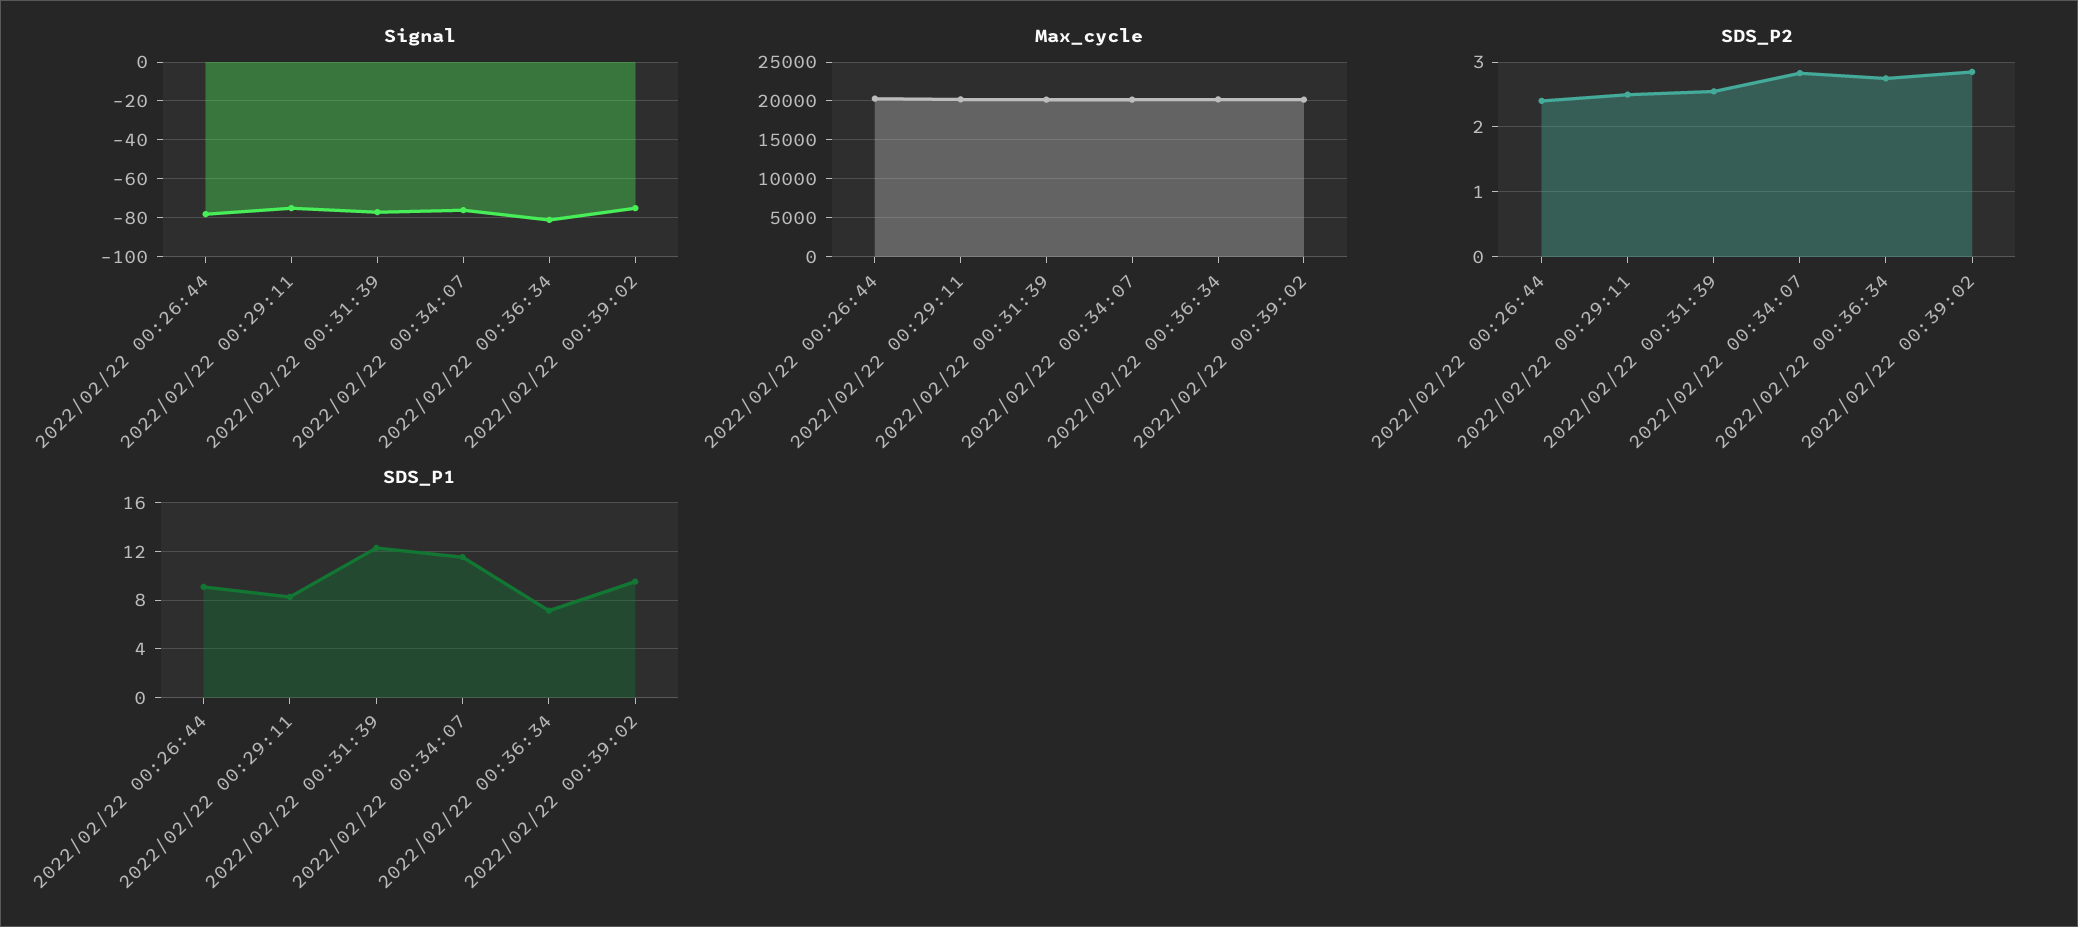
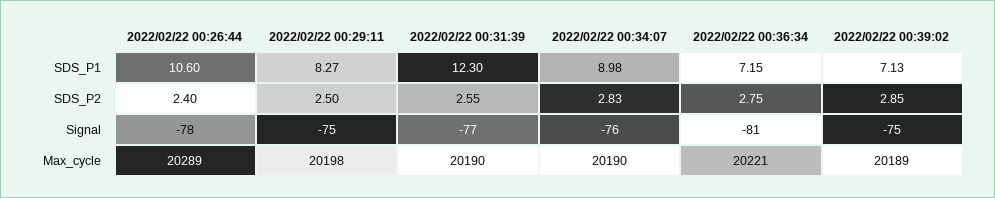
  {
    "Signal": {
      "2022/02/22 00:26:44": -78,
      "2022/02/22 00:29:11": -75,
      "2022/02/22 00:31:39": -77,
      "2022/02/22 00:34:07": -76,
      "2022/02/22 00:36:34": -81,
      "2022/02/22 00:39:02": -75
    },
    "Max_cycle": {
      "2022/02/22 00:26:44": 20289,
      "2022/02/22 00:29:11": 20198,
      "2022/02/22 00:31:39": 20190,
      "2022/02/22 00:34:07": 20190,
      "2022/02/22 00:36:34": 20221,
      "2022/02/22 00:39:02": 20189
    },
    "SDS_P2": {
      "2022/02/22 00:26:44": 2.4,
      "2022/02/22 00:29:11": 2.5,
      "2022/02/22 00:31:39": 2.55,
      "2022/02/22 00:34:07": 2.83,
      "2022/02/22 00:36:34": 2.75,
      "2022/02/22 00:39:02": 2.85
    },
    "SDS_P1": {
-     "2022/02/22 00:26:44": 9,
+     "2022/02/22 00:26:44": 10.6,
      "2022/02/22 00:29:11": 8.27,
      "2022/02/22 00:31:39": 12.3,
-     "2022/02/22 00:34:07": 11.5,
+     "2022/02/22 00:34:07": 8.98,
      "2022/02/22 00:36:34": 7.15,
-     "2022/02/22 00:39:02": 9.5
+     "2022/02/22 00:39:02": 7.13
    }
  }

